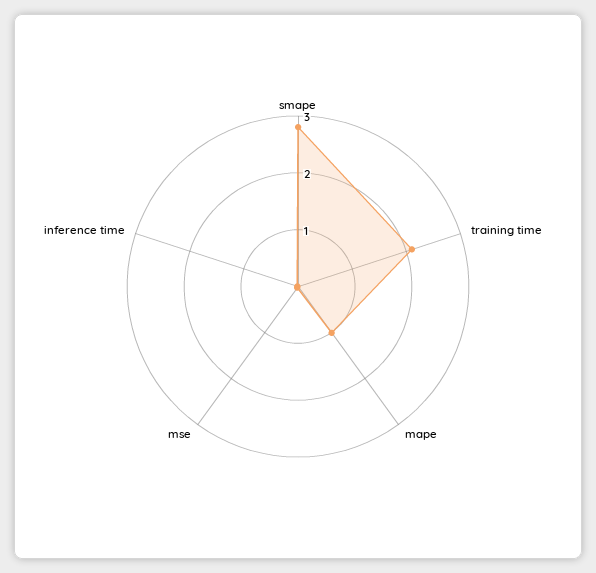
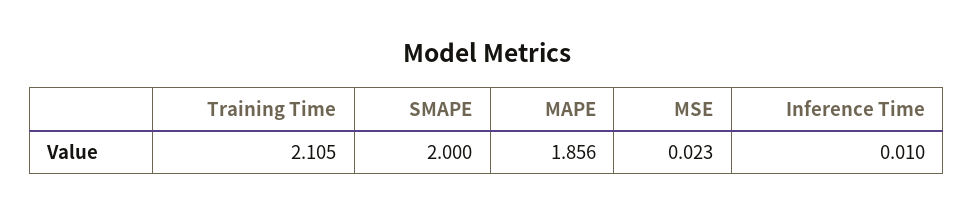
  {
-   "smape": 2.8,
+   "smape": 2,
    "training time": 2.105,
-   "mape": 1,
+   "mape": 1.856,
    "mse": 0.023,
    "inference time": 0.01
  }

